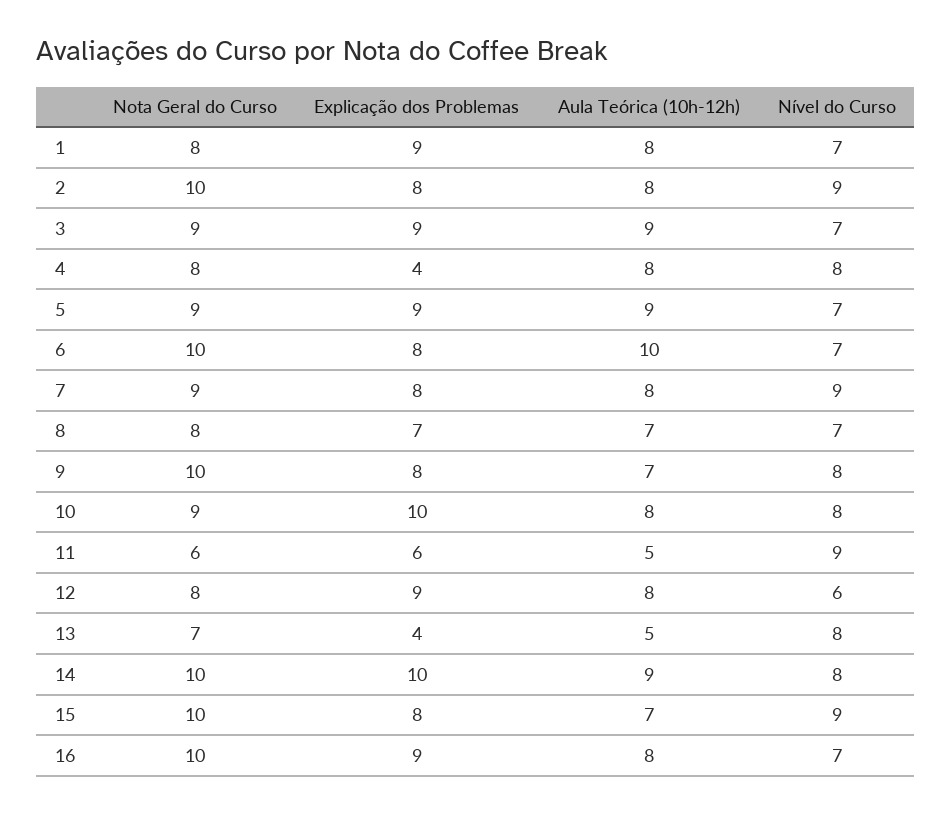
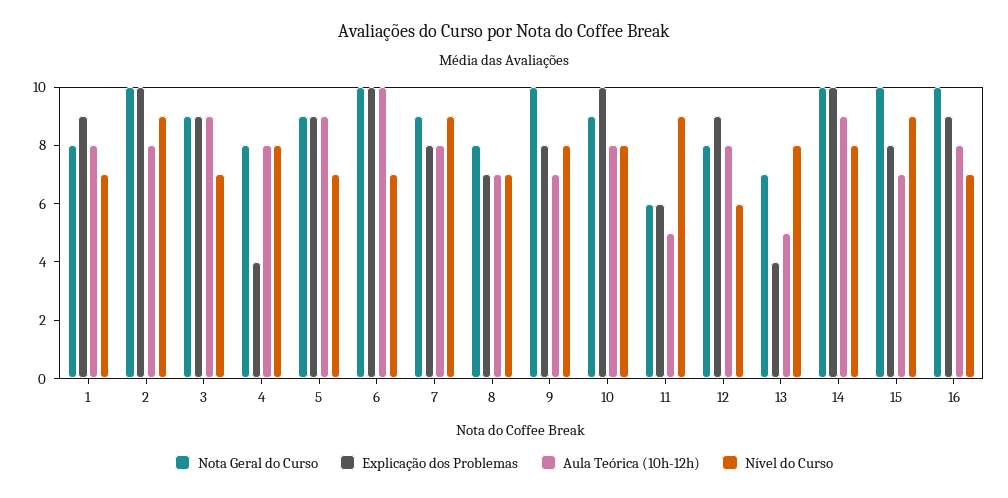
  {
    "Nota Geral do Curso": {
      "1": 8,
      "2": 10,
      "3": 9,
      "4": 8,
      "5": 9,
      "6": 10,
      "7": 9,
      "8": 8,
      "9": 10,
      "10": 9,
      "11": 6,
      "12": 8,
      "13": 7,
      "14": 10,
      "15": 10,
      "16": 10
    },
    "Explicação dos Problemas": {
      "1": 9,
-     "2": 8,
+     "2": 10,
      "3": 9,
      "4": 4,
      "5": 9,
-     "6": 8,
+     "6": 10,
      "7": 8,
      "8": 7,
      "9": 8,
      "10": 10,
      "11": 6,
      "12": 9,
      "13": 4,
      "14": 10,
      "15": 8,
      "16": 9
    },
    "Aula Teórica (10h-12h)": {
      "1": 8,
      "2": 8,
      "3": 9,
      "4": 8,
      "5": 9,
      "6": 10,
      "7": 8,
      "8": 7,
      "9": 7,
      "10": 8,
      "11": 5,
      "12": 8,
      "13": 5,
      "14": 9,
      "15": 7,
      "16": 8
    },
    "Nível do Curso": {
      "1": 7,
      "2": 9,
      "3": 7,
      "4": 8,
      "5": 7,
      "6": 7,
      "7": 9,
      "8": 7,
      "9": 8,
      "10": 8,
      "11": 9,
      "12": 6,
      "13": 8,
      "14": 8,
      "15": 9,
      "16": 7
    }
  }

